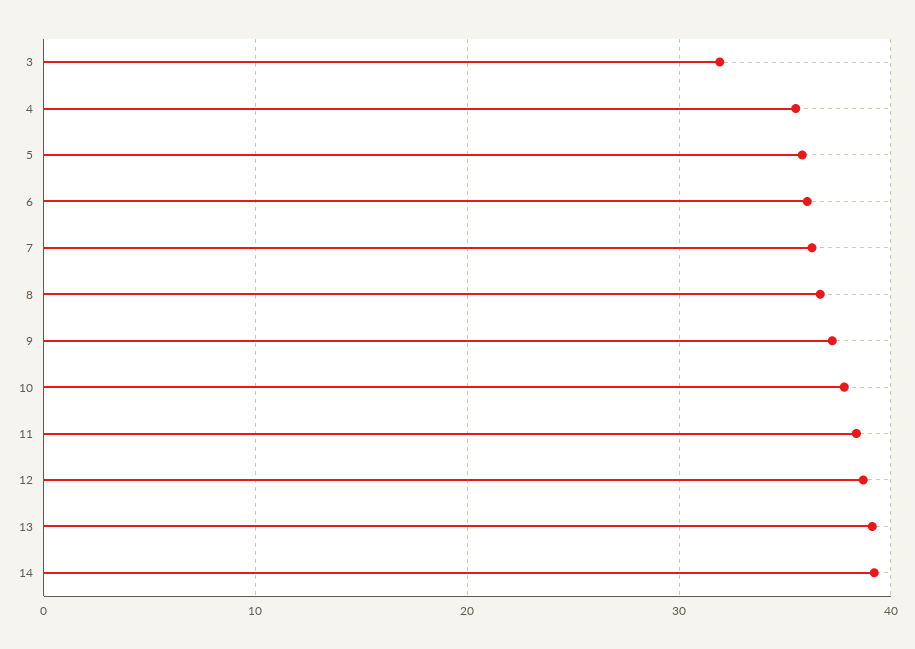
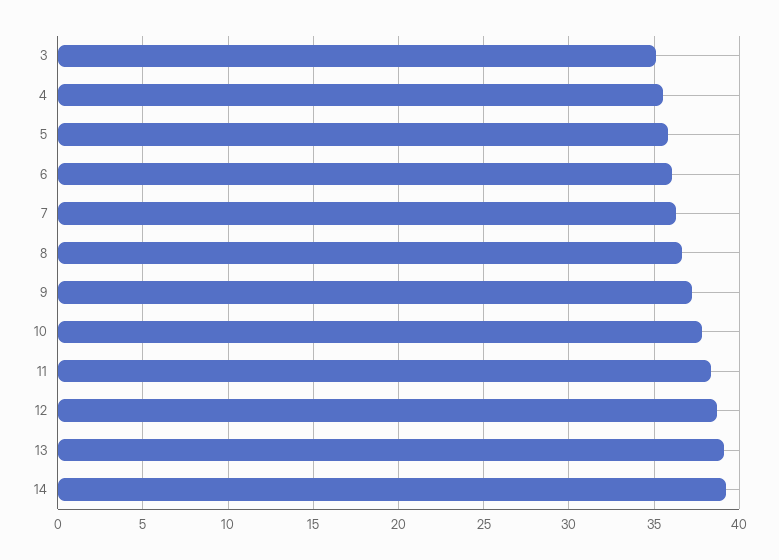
  {
-   "3": 32,
+   "3": 35,
    "4": 35.5,
    "5": 36,
    "6": 36,
    "7": 36.5,
    "8": 36.5,
    "9": 37,
    "10": 38,
    "11": 38.5,
    "12": 38.5,
    "13": 39,
    "14": 39
  }

